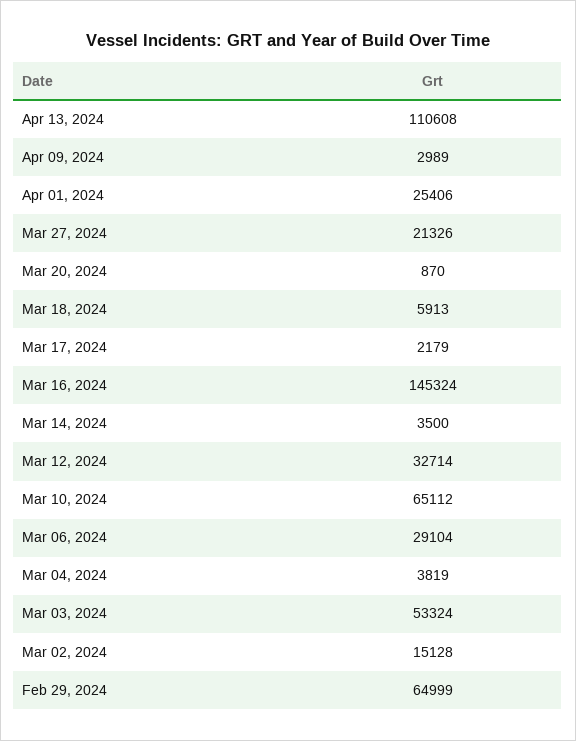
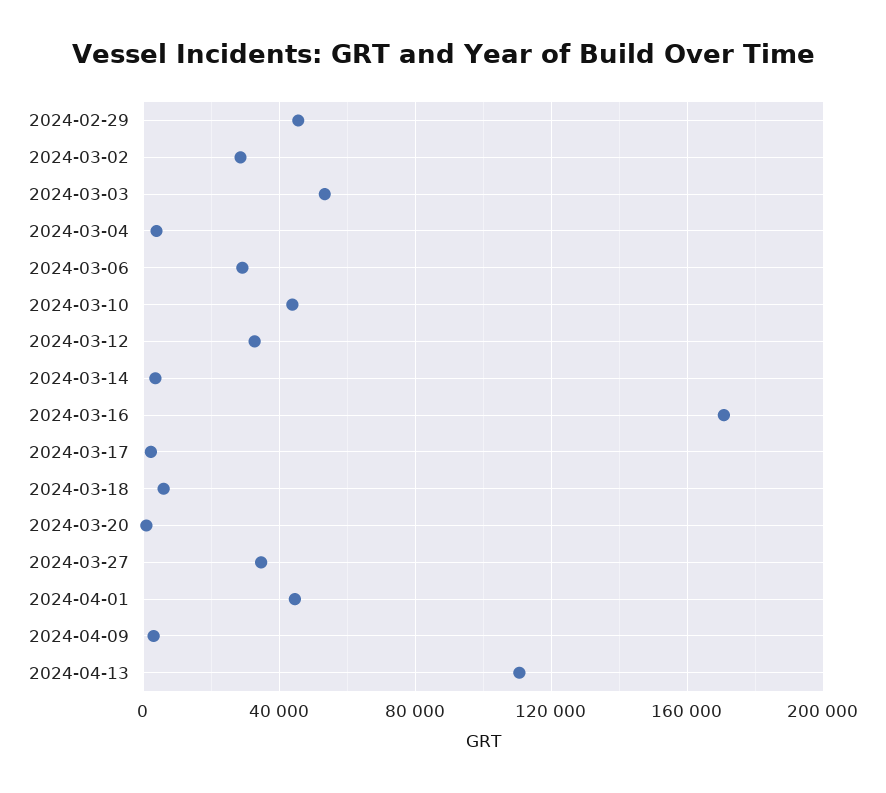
  {
    "Apr 13, 2024": 110608,
    "Apr 09, 2024": 2989,
-   "Apr 01, 2024": 25406,
+   "Apr 01, 2024": 45000,
-   "Mar 27, 2024": 21326,
+   "Mar 27, 2024": 35000,
    "Mar 20, 2024": 870,
    "Mar 18, 2024": 5913,
    "Mar 17, 2024": 2179,
-   "Mar 16, 2024": 145324,
+   "Mar 16, 2024": 170000,
    "Mar 14, 2024": 3500,
    "Mar 12, 2024": 32714,
-   "Mar 10, 2024": 65112,
+   "Mar 10, 2024": 45000,
    "Mar 06, 2024": 29104,
    "Mar 04, 2024": 3819,
    "Mar 03, 2024": 53324,
-   "Mar 02, 2024": 15128,
+   "Mar 02, 2024": 30000,
-   "Feb 29, 2024": 64999
+   "Feb 29, 2024": 45000
  }

